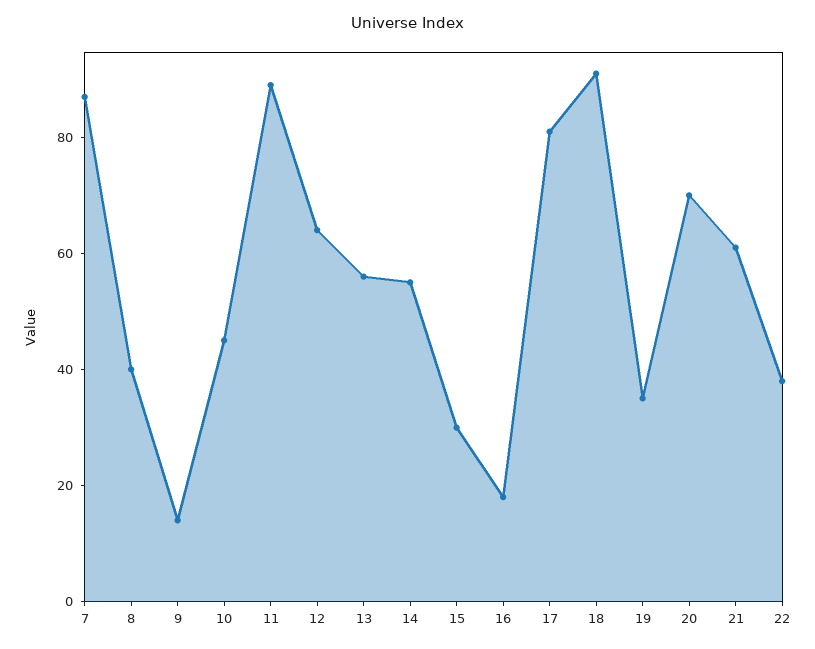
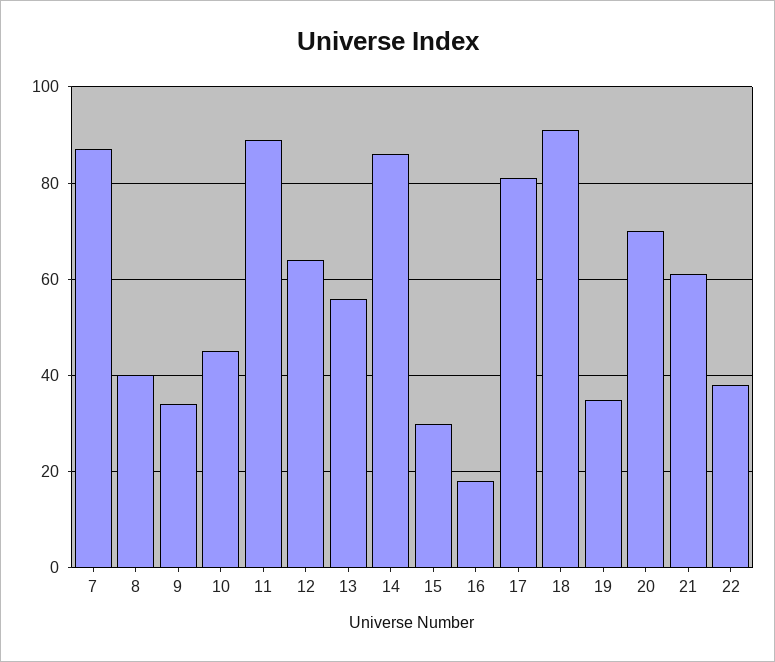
  {
    "7": 85,
    "8": 40,
-   "9": 15,
+   "9": 35,
    "10": 45,
    "11": 90,
    "12": 65,
    "13": 55,
-   "14": 55,
+   "14": 85,
    "15": 30,
    "16": 20,
    "17": 80,
    "18": 90,
    "19": 35,
    "20": 70,
    "21": 60,
    "22": 40
  }

